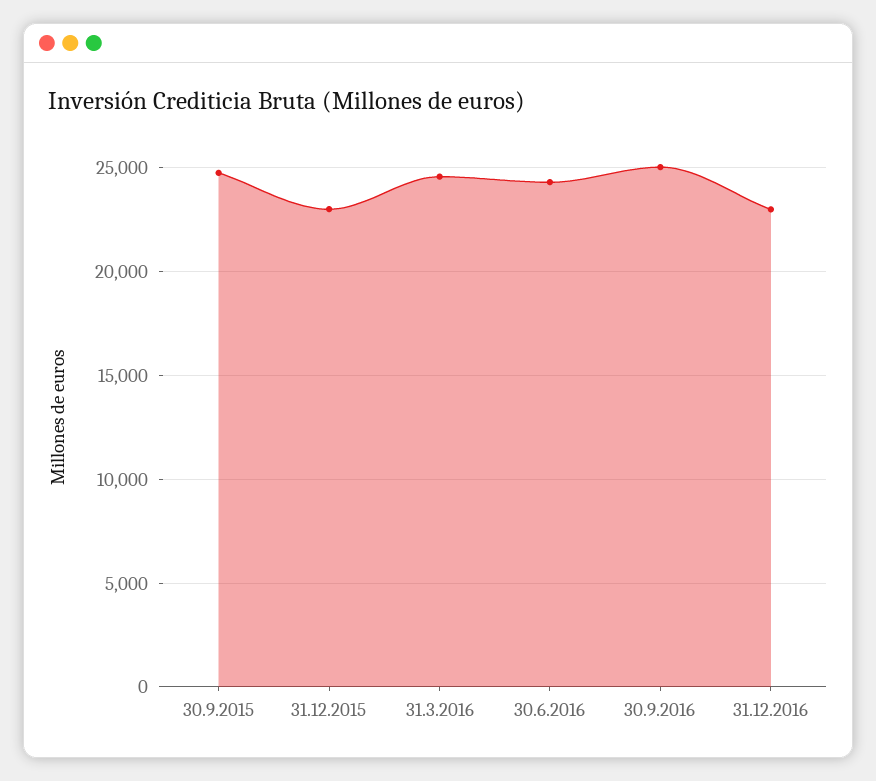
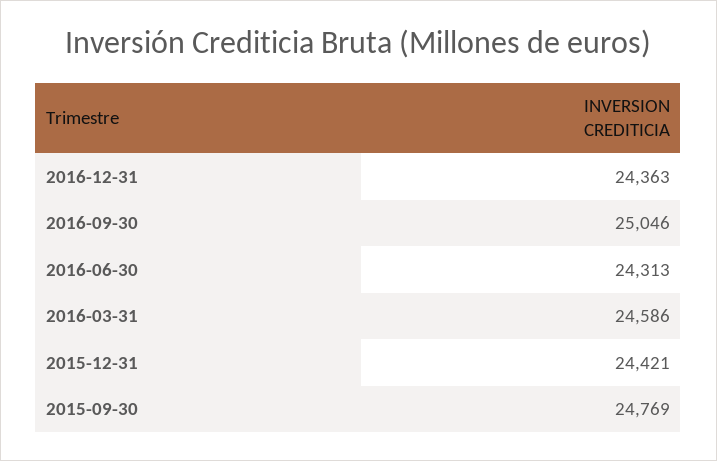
  {
    "30.9.2015": 24769,
-   "31.12.2015": 23000,
+   "31.12.2015": 24421,
    "31.3.2016": 24586,
    "30.6.2016": 24313,
    "30.9.2016": 25046,
-   "31.12.2016": 23000
+   "31.12.2016": 24363
  }

